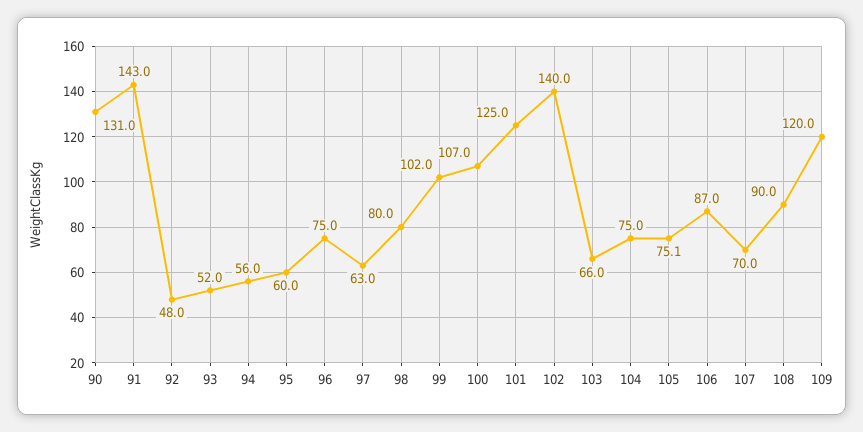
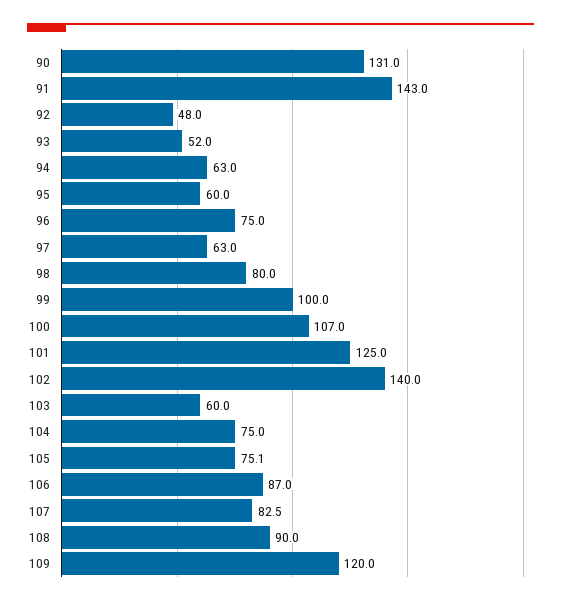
  {
    "90": 131,
    "91": 143,
    "92": 48,
    "93": 52,
-   "94": 56,
+   "94": 63,
    "95": 60,
    "96": 75,
    "97": 63,
    "98": 80,
-   "99": 102,
+   "99": 100,
    "100": 107,
    "101": 125,
    "102": 140,
-   "103": 66,
+   "103": 60,
    "104": 75,
    "105": 75.1,
    "106": 87,
-   "107": 70,
+   "107": 82.5,
    "108": 90,
    "109": 120
  }

